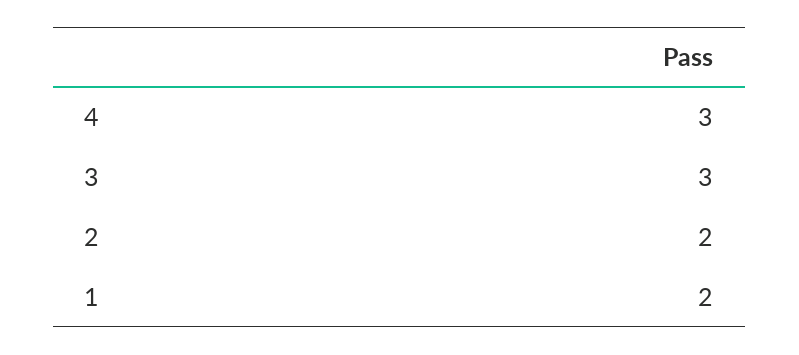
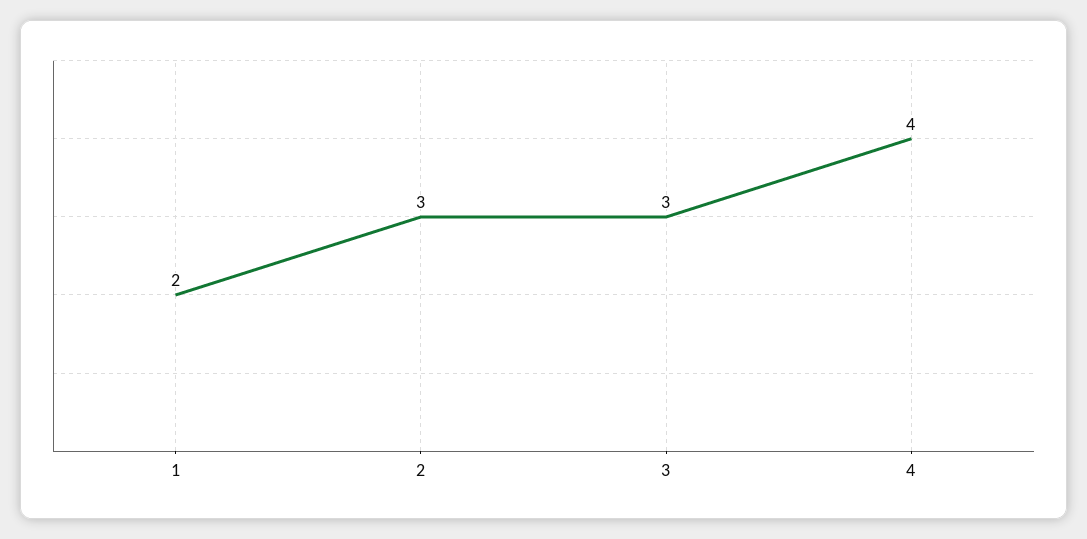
  {
-   "4": 3,
+   "4": 4,
    "3": 3,
-   "2": 2,
+   "2": 3,
    "1": 2
  }

